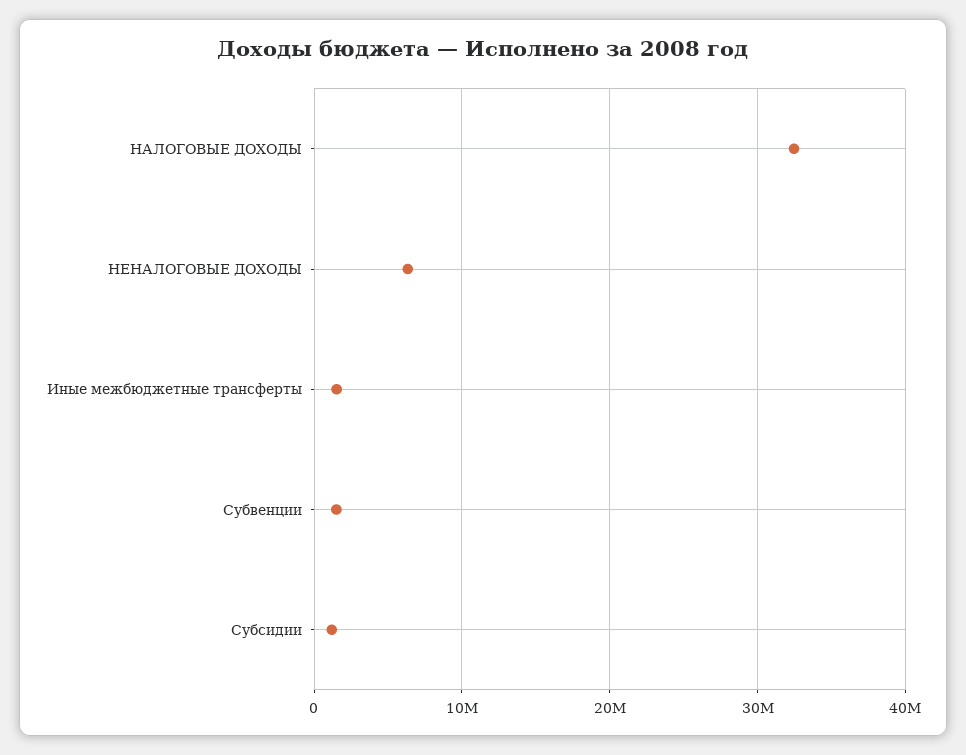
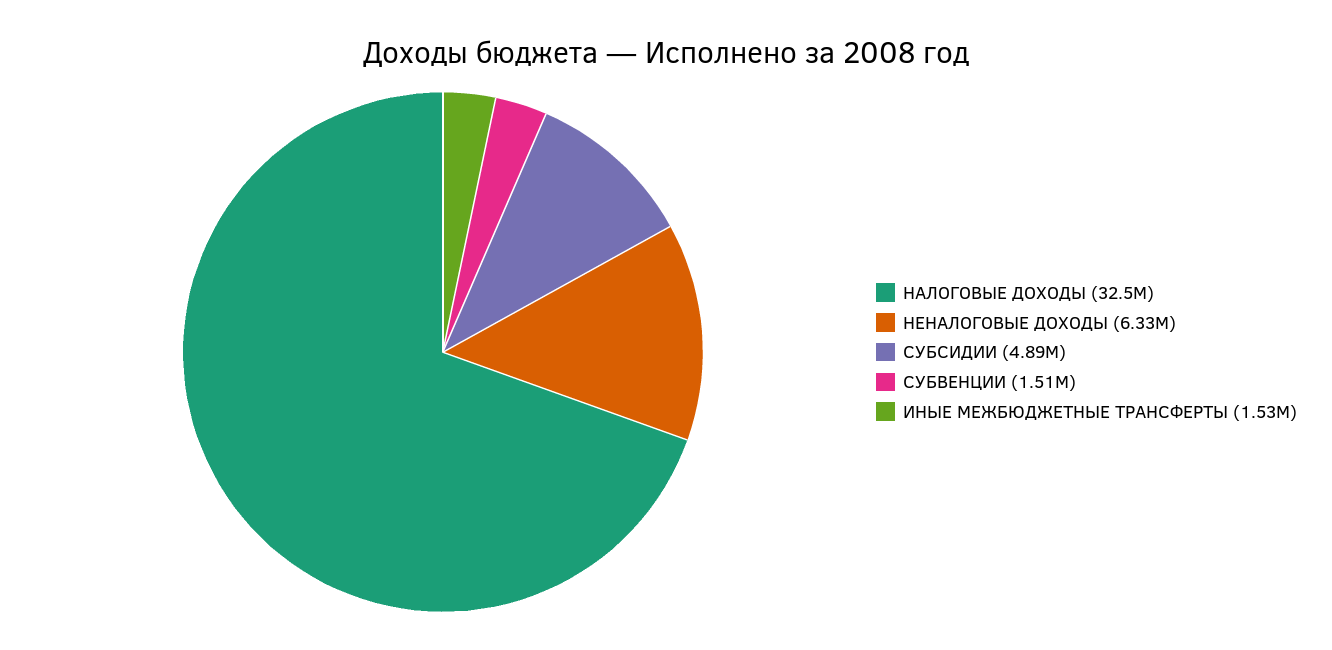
  {
    "НАЛОГОВЫЕ ДОХОДЫ": 32500000,
    "НЕНАЛОГОВЫЕ ДОХОДЫ": 6330000,
    "Иные межбюджетные трансферты": 1530000,
    "Субвенции": 1510000,
-   "Субсидии": 1000000
+   "Субсидии": 4890000
  }

